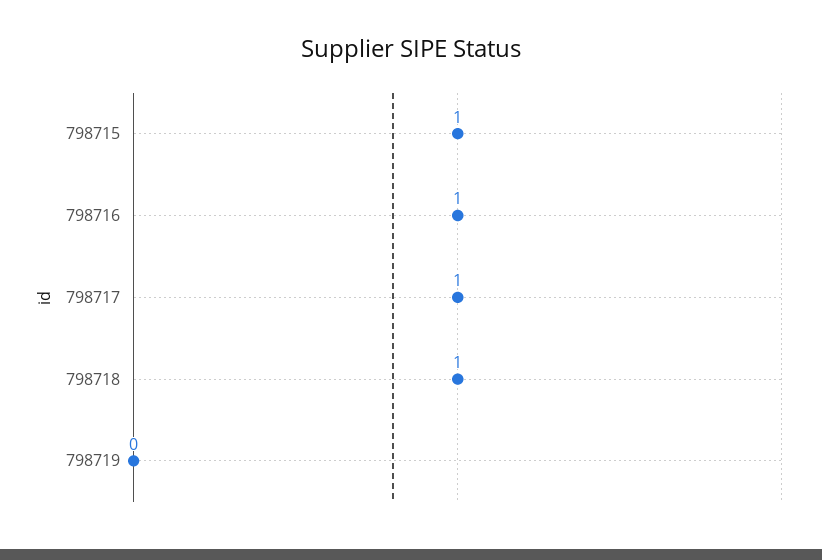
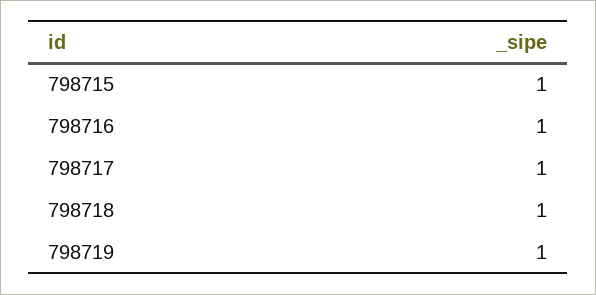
  {
    "798715": 1,
    "798716": 1,
    "798717": 1,
    "798718": 1,
-   "798719": 0
+   "798719": 1
  }

